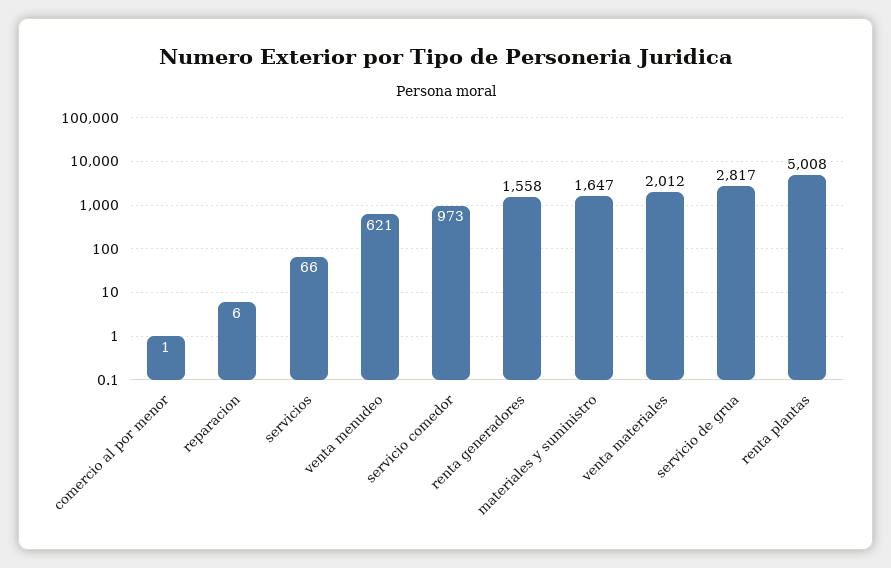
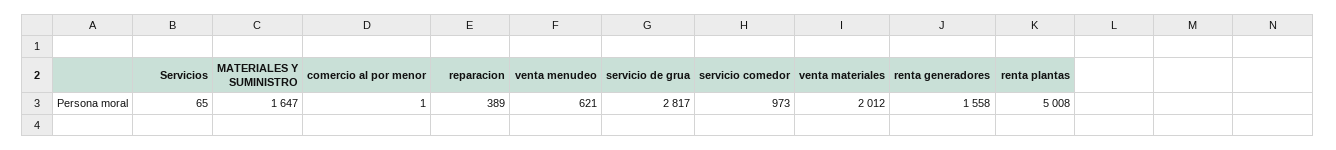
  {
    "comercio al por menor": 1,
-   "reparacion": 6,
+   "reparacion": 389,
-   "servicios": 66,
+   "servicios": 65,
    "venta menudeo": 621,
    "servicio comedor": 973,
    "renta generadores": 1558,
    "materiales y suministro": 1647,
    "venta materiales": 2012,
    "servicio de grua": 2817,
    "renta plantas": 5008
  }

